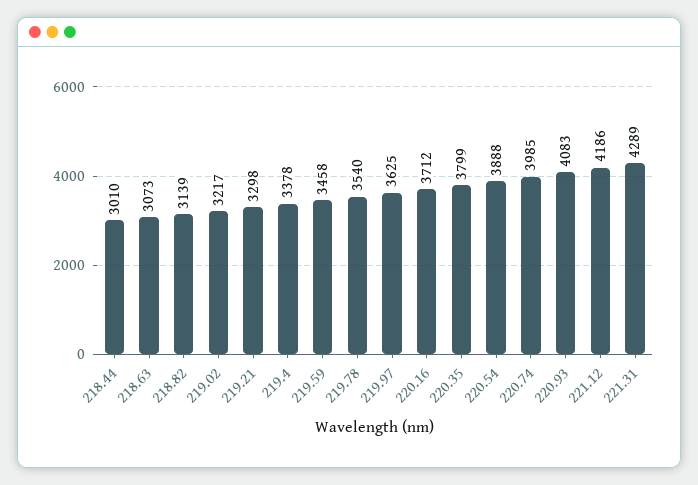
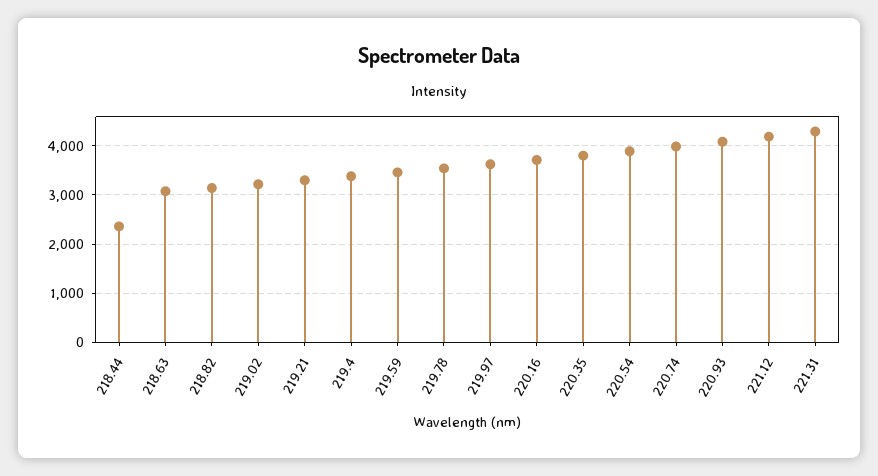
  {
-   "218.44": 3010,
+   "218.44": 2400,
    "218.63": 3073,
    "218.82": 3139,
    "219.02": 3217,
    "219.21": 3298,
    "219.4": 3378,
    "219.59": 3458,
    "219.78": 3540,
    "219.97": 3625,
    "220.16": 3712,
    "220.35": 3799,
    "220.54": 3888,
    "220.74": 3985,
    "220.93": 4083,
    "221.12": 4186,
    "221.31": 4289
  }

